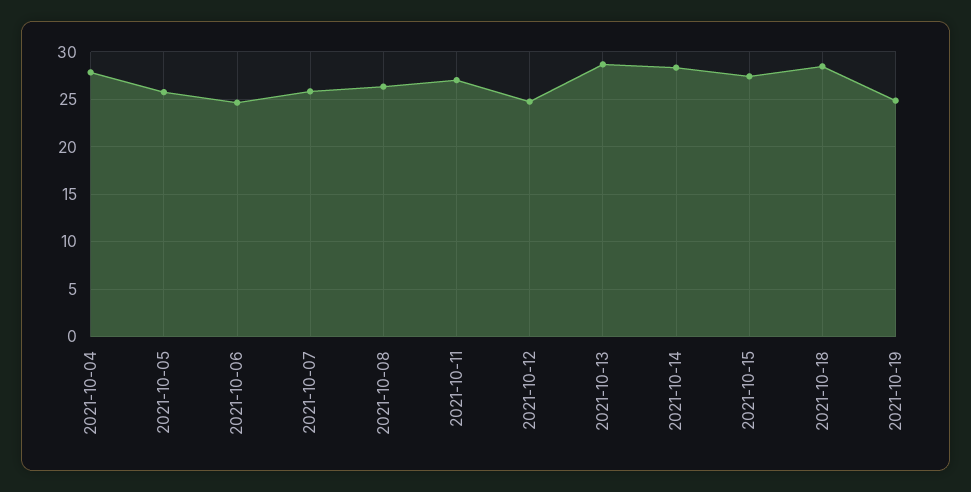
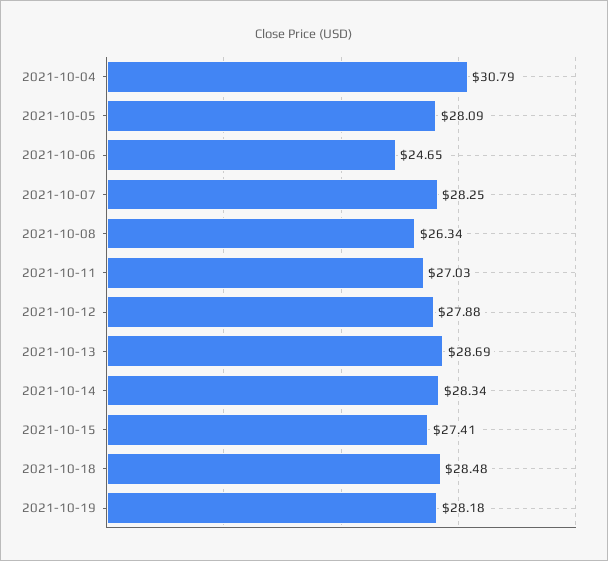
  {
-   "2021-10-04": 28,
+   "2021-10-04": 30.79,
-   "2021-10-05": 26,
+   "2021-10-05": 28.09,
    "2021-10-06": 24.65,
-   "2021-10-07": 26,
+   "2021-10-07": 28.25,
    "2021-10-08": 26.34,
    "2021-10-11": 27.03,
-   "2021-10-12": 25,
+   "2021-10-12": 27.88,
    "2021-10-13": 28.69,
    "2021-10-14": 28.34,
    "2021-10-15": 27.41,
    "2021-10-18": 28.48,
-   "2021-10-19": 25
+   "2021-10-19": 28.18
  }

